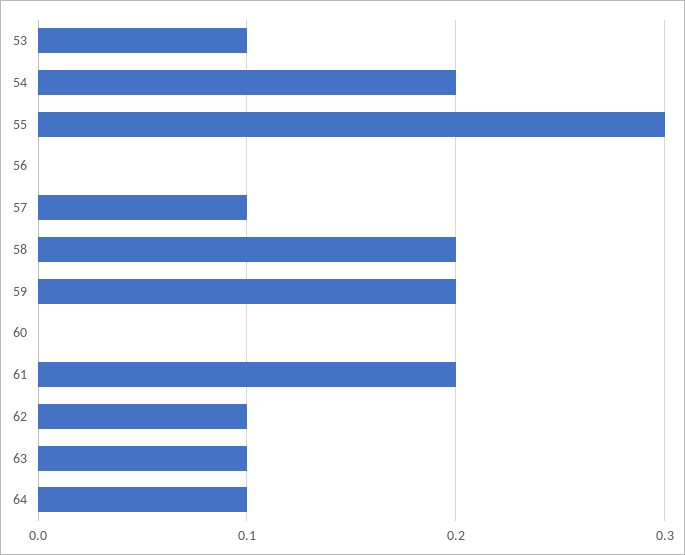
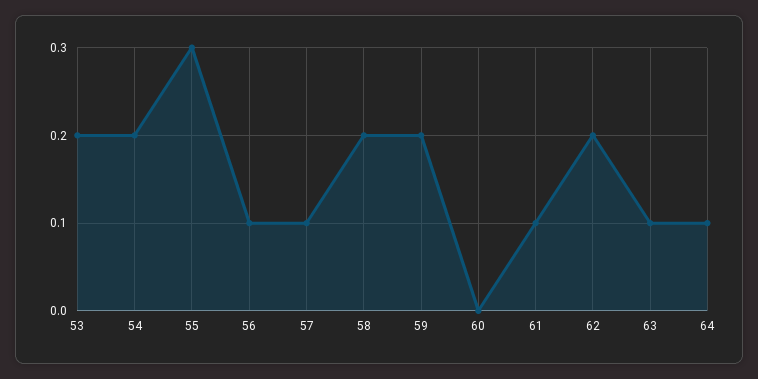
  {
-   "53": 0.1,
+   "53": 0.2,
    "54": 0.2,
    "55": 0.3,
-   "56": 0,
+   "56": 0.1,
    "57": 0.1,
    "58": 0.2,
    "59": 0.2,
    "60": 0,
-   "61": 0.2,
+   "61": 0.1,
-   "62": 0.1,
+   "62": 0.2,
    "63": 0.1,
    "64": 0.1
  }

